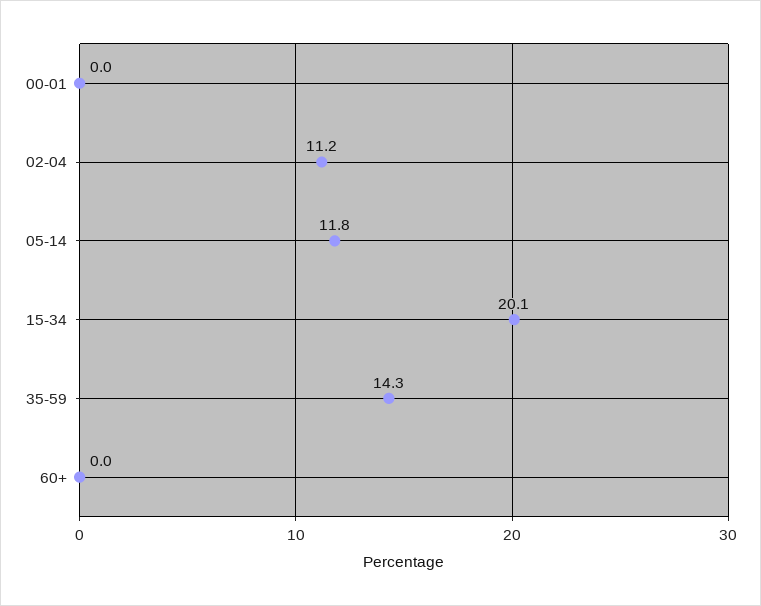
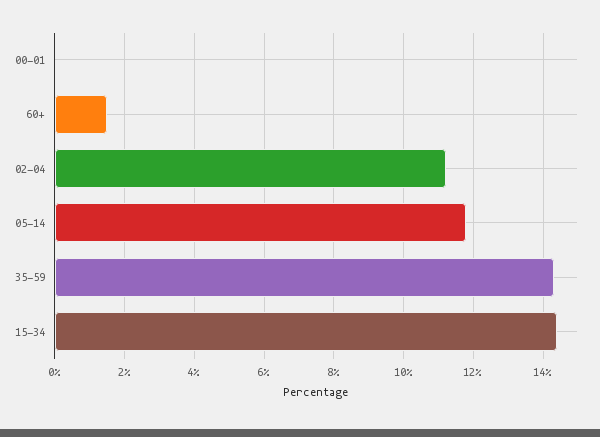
  {
    "00-01": 0,
    "02-04": 11.2,
    "05-14": 11.8,
-   "15-34": 20.1,
+   "15-34": 14.5,
    "35-59": 14.3,
-   "60+": 0
+   "60+": 1.5
  }

